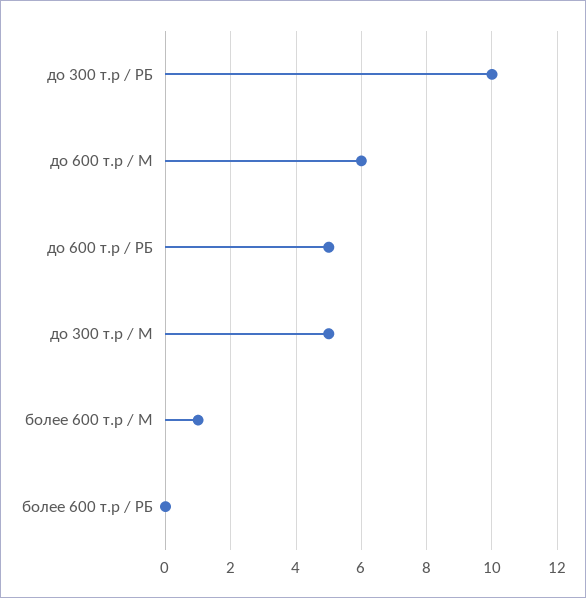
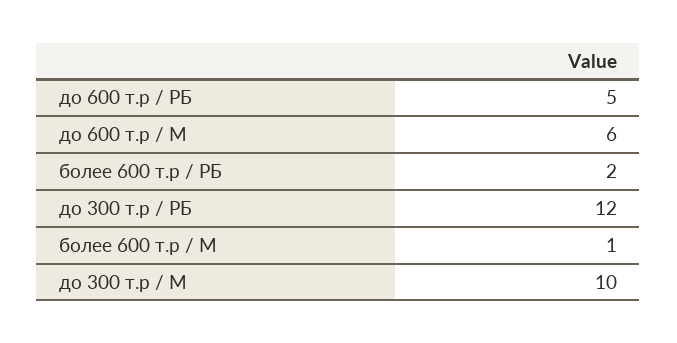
  {
-   "до 300 т.р / РБ": 10,
+   "до 300 т.р / РБ": 12,
    "до 600 т.р / М": 6,
    "до 600 т.р / РБ": 5,
-   "до 300 т.р / М": 5,
+   "до 300 т.р / М": 10,
    "более 600 т.р / М": 1,
-   "более 600 т.р / РБ": 0
+   "более 600 т.р / РБ": 2
  }

